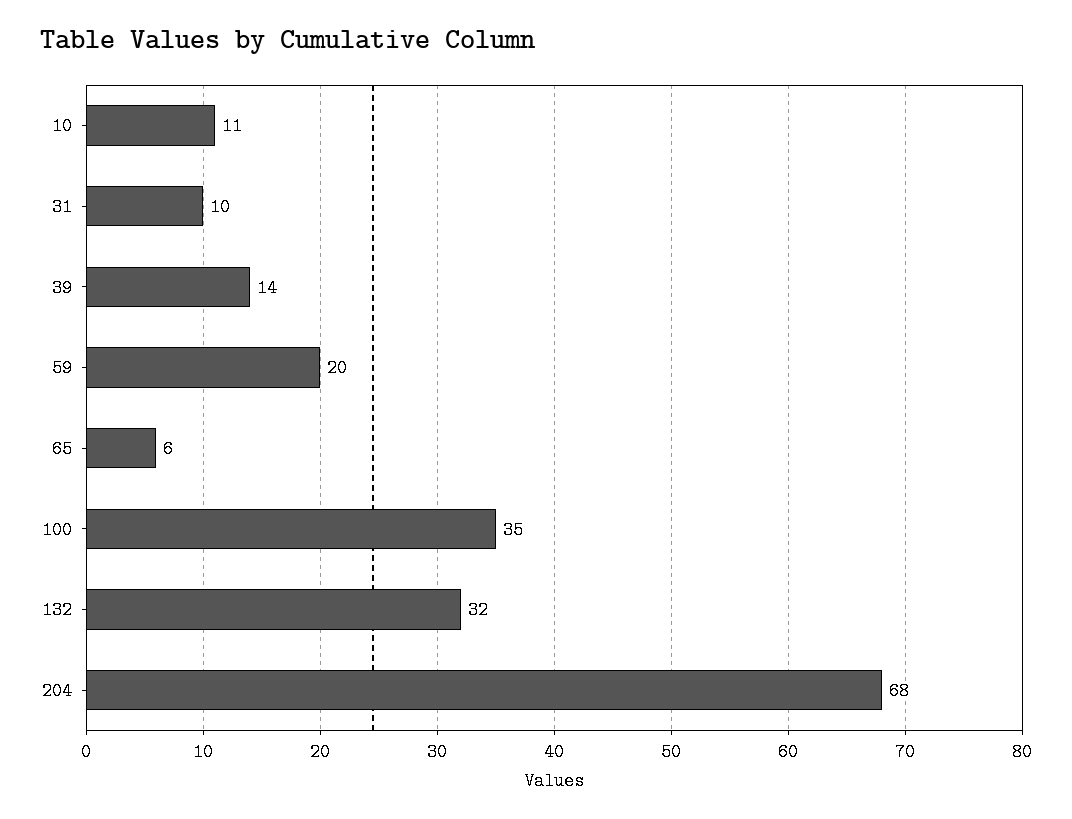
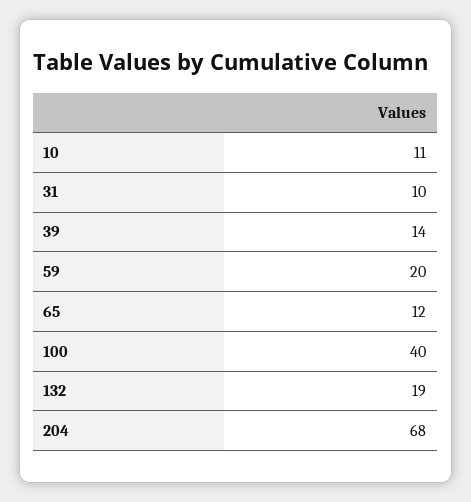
  {
    "10": 11,
    "31": 10,
    "39": 14,
    "59": 20,
-   "65": 6,
+   "65": 12,
-   "100": 35,
+   "100": 40,
-   "132": 32,
+   "132": 19,
    "204": 68
  }

